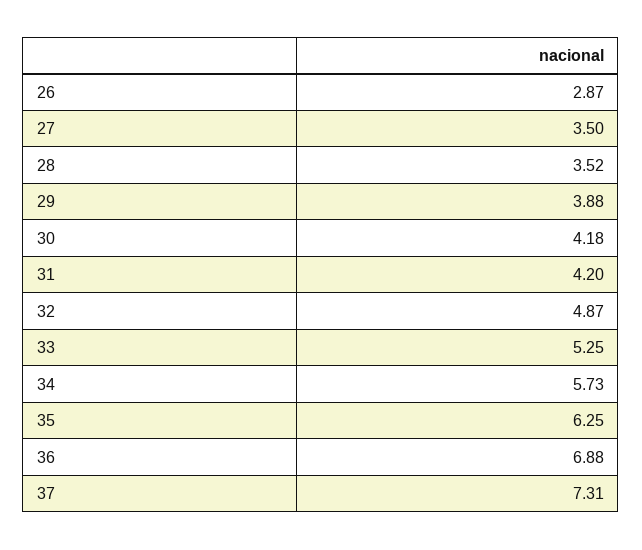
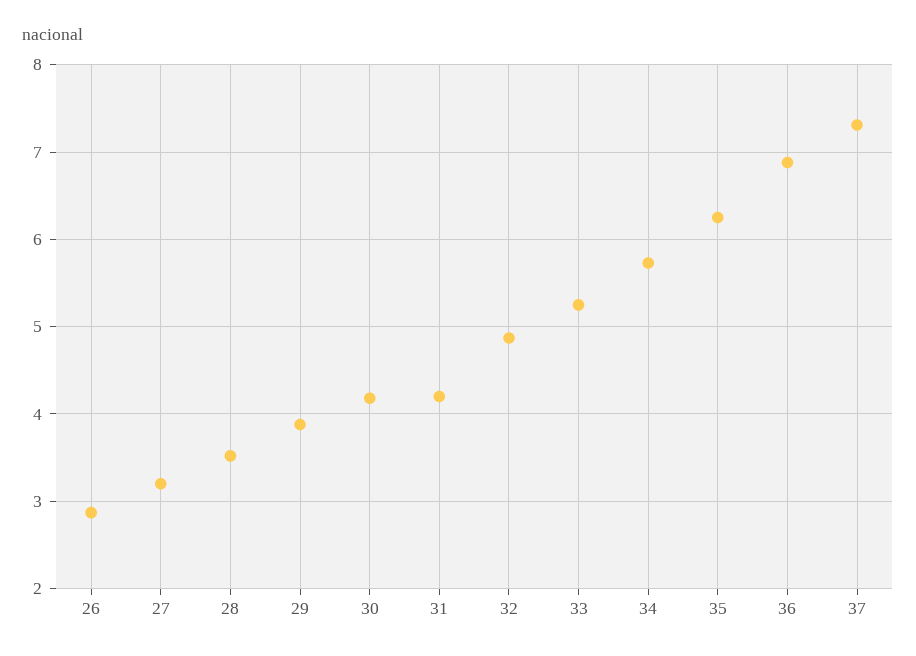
  {
    "26": 2.87,
-   "27": 3.5,
+   "27": 3.2,
    "28": 3.52,
    "29": 3.88,
    "30": 4.18,
    "31": 4.2,
    "32": 4.87,
    "33": 5.25,
    "34": 5.73,
    "35": 6.25,
    "36": 6.88,
    "37": 7.31
  }

